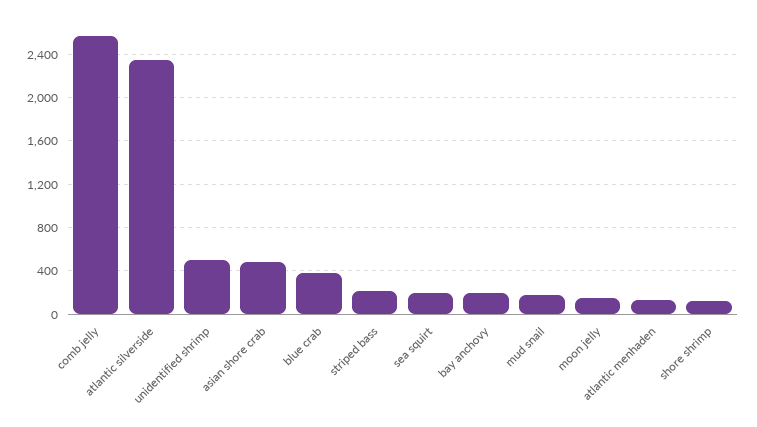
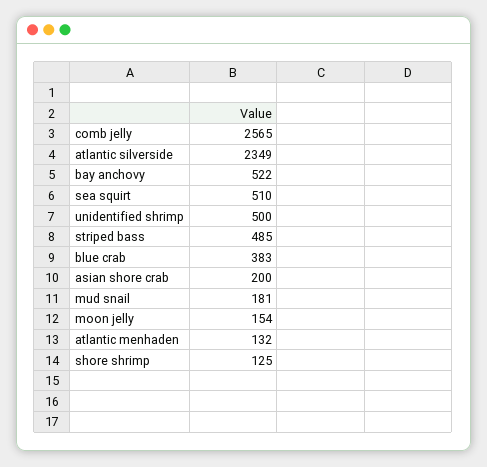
  {
    "comb jelly": 2565,
    "atlantic silverside": 2349,
    "unidentified shrimp": 500,
-   "asian shore crab": 500,
+   "asian shore crab": 200,
    "blue crab": 383,
-   "striped bass": 200,
+   "striped bass": 485,
-   "sea squirt": 200,
+   "sea squirt": 510,
-   "bay anchovy": 200,
+   "bay anchovy": 522,
    "mud snail": 181,
    "moon jelly": 154,
    "atlantic menhaden": 132,
    "shore shrimp": 125
  }

